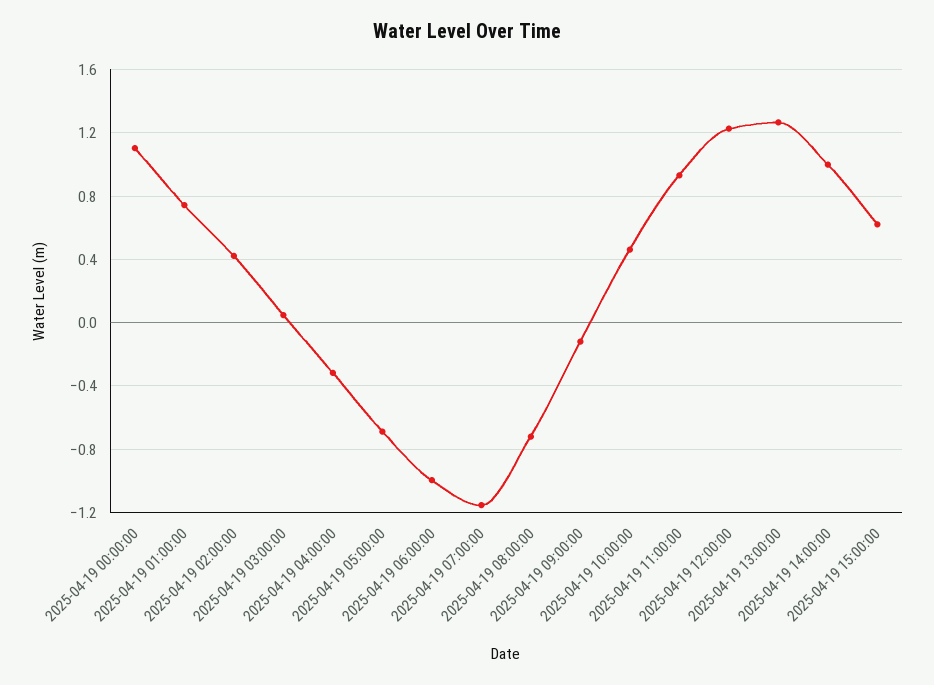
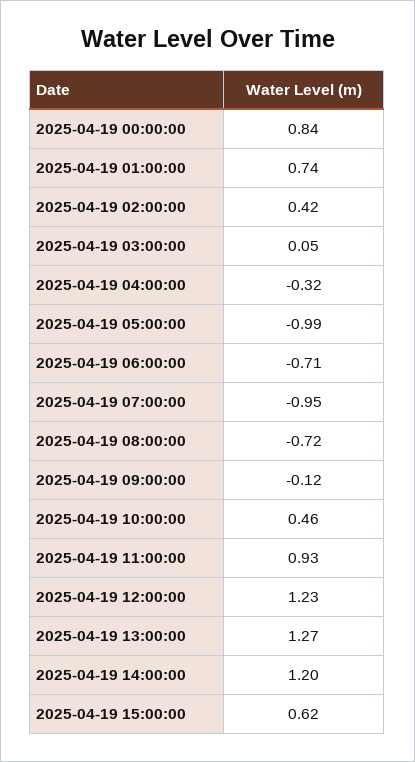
  {
-   "2025-04-19 00:00:00": 1.1,
+   "2025-04-19 00:00:00": 0.84,
    "2025-04-19 01:00:00": 0.74,
    "2025-04-19 02:00:00": 0.42,
    "2025-04-19 03:00:00": 0.05,
    "2025-04-19 04:00:00": -0.32,
-   "2025-04-19 05:00:00": -0.7,
+   "2025-04-19 05:00:00": -0.99,
-   "2025-04-19 06:00:00": -1,
+   "2025-04-19 06:00:00": -0.71,
-   "2025-04-19 07:00:00": -1.15,
+   "2025-04-19 07:00:00": -0.95,
    "2025-04-19 08:00:00": -0.72,
    "2025-04-19 09:00:00": -0.12,
    "2025-04-19 10:00:00": 0.46,
    "2025-04-19 11:00:00": 0.93,
    "2025-04-19 12:00:00": 1.23,
    "2025-04-19 13:00:00": 1.27,
-   "2025-04-19 14:00:00": 1,
+   "2025-04-19 14:00:00": 1.2,
    "2025-04-19 15:00:00": 0.62
  }

